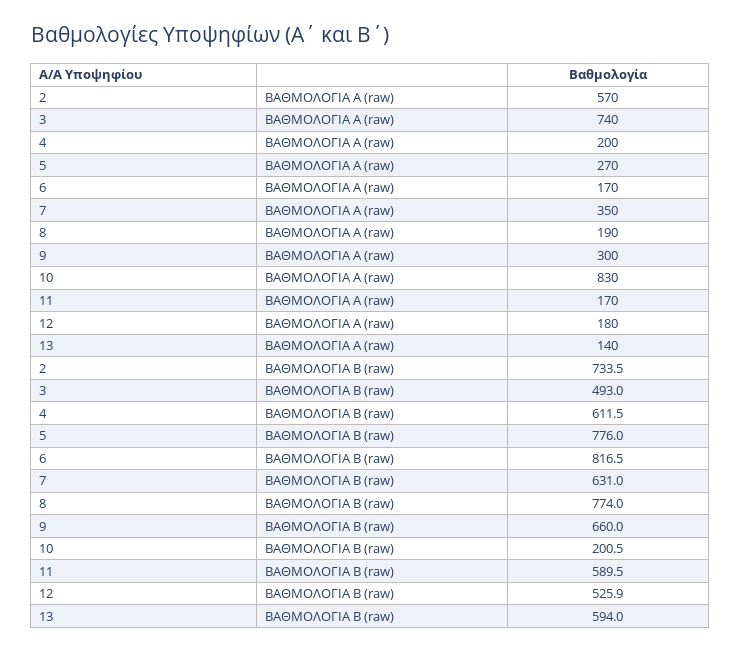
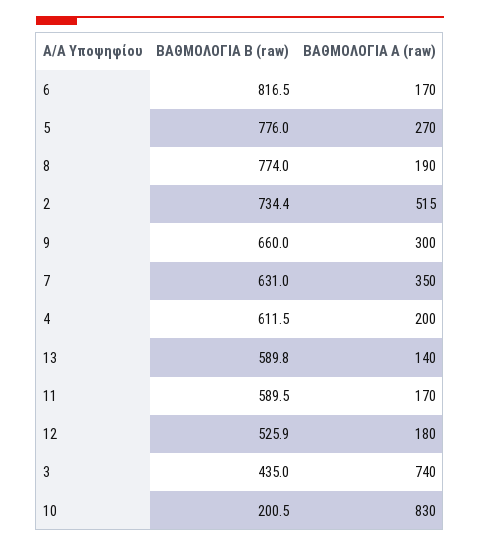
  {
    "2": {
-     "ΒΑΘΜΟΛΟΓΙΑ Α (raw)": 570,
+     "ΒΑΘΜΟΛΟΓΙΑ Α (raw)": 515,
-     "ΒΑΘΜΟΛΟΓΙΑ Β (raw)": 733.5
+     "ΒΑΘΜΟΛΟΓΙΑ Β (raw)": 734.4
    },
    "3": {
      "ΒΑΘΜΟΛΟΓΙΑ Α (raw)": 740,
-     "ΒΑΘΜΟΛΟΓΙΑ Β (raw)": 493
+     "ΒΑΘΜΟΛΟΓΙΑ Β (raw)": 435
    },
    "4": {
      "ΒΑΘΜΟΛΟΓΙΑ Α (raw)": 200,
      "ΒΑΘΜΟΛΟΓΙΑ Β (raw)": 611.5
    },
    "5": {
      "ΒΑΘΜΟΛΟΓΙΑ Α (raw)": 270,
      "ΒΑΘΜΟΛΟΓΙΑ Β (raw)": 776
    },
    "6": {
      "ΒΑΘΜΟΛΟΓΙΑ Α (raw)": 170,
      "ΒΑΘΜΟΛΟΓΙΑ Β (raw)": 816.5
    },
    "7": {
      "ΒΑΘΜΟΛΟΓΙΑ Α (raw)": 350,
      "ΒΑΘΜΟΛΟΓΙΑ Β (raw)": 631
    },
    "8": {
      "ΒΑΘΜΟΛΟΓΙΑ Α (raw)": 190,
      "ΒΑΘΜΟΛΟΓΙΑ Β (raw)": 774
    },
    "9": {
      "ΒΑΘΜΟΛΟΓΙΑ Α (raw)": 300,
      "ΒΑΘΜΟΛΟΓΙΑ Β (raw)": 660
    },
    "10": {
      "ΒΑΘΜΟΛΟΓΙΑ Α (raw)": 830,
      "ΒΑΘΜΟΛΟΓΙΑ Β (raw)": 200.5
    },
    "11": {
      "ΒΑΘΜΟΛΟΓΙΑ Α (raw)": 170,
      "ΒΑΘΜΟΛΟΓΙΑ Β (raw)": 589.5
    },
    "12": {
      "ΒΑΘΜΟΛΟΓΙΑ Α (raw)": 180,
      "ΒΑΘΜΟΛΟΓΙΑ Β (raw)": 525.9
    },
    "13": {
      "ΒΑΘΜΟΛΟΓΙΑ Α (raw)": 140,
-     "ΒΑΘΜΟΛΟΓΙΑ Β (raw)": 594
+     "ΒΑΘΜΟΛΟΓΙΑ Β (raw)": 589.8
    }
  }

